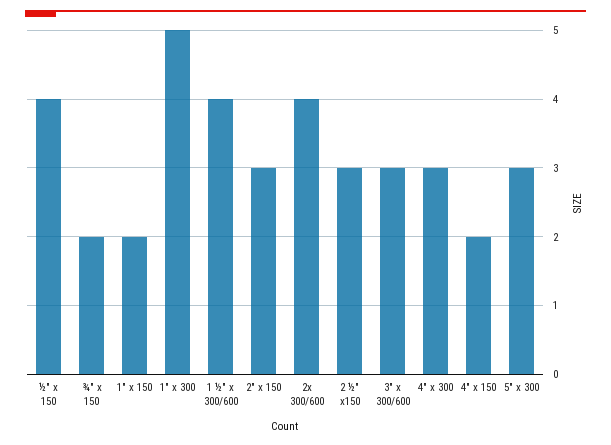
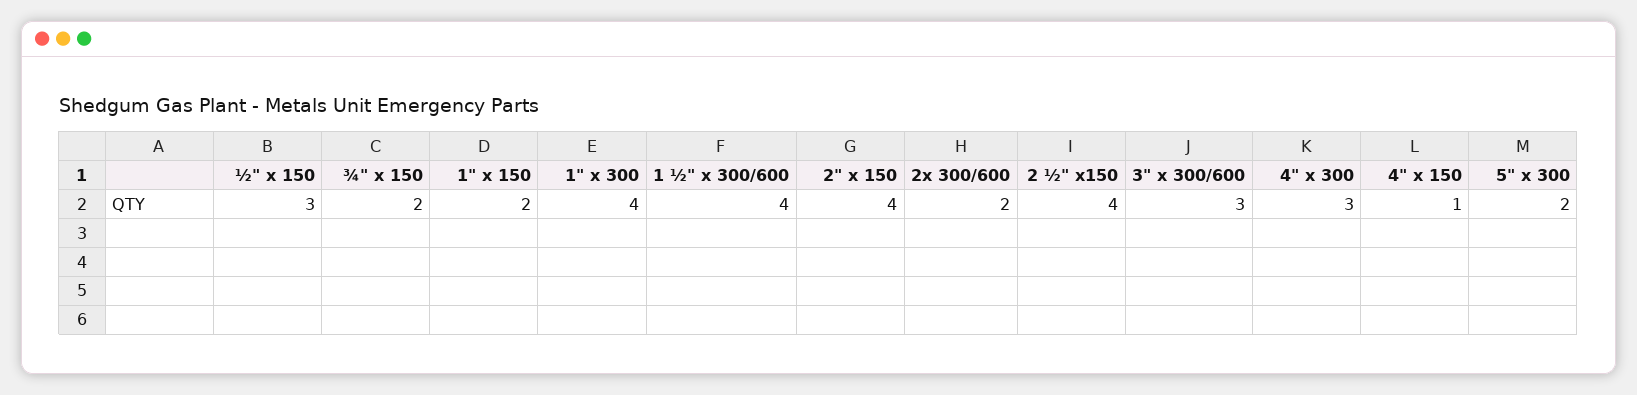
  {
-   "½\" x 150": 4,
+   "½\" x 150": 3,
    "¾\" x 150": 2,
    "1\" x 150": 2,
-   "1\" x 300": 5,
+   "1\" x 300": 4,
    "1 ½\" x 300/600": 4,
-   "2\" x 150": 3,
+   "2\" x 150": 4,
-   "2x 300/600": 4,
+   "2x 300/600": 2,
-   "2 ½\" x150": 3,
+   "2 ½\" x150": 4,
    "3\" x 300/600": 3,
    "4\" x 300": 3,
-   "4\" x 150": 2,
+   "4\" x 150": 1,
-   "5\" x 300": 3
+   "5\" x 300": 2
  }

